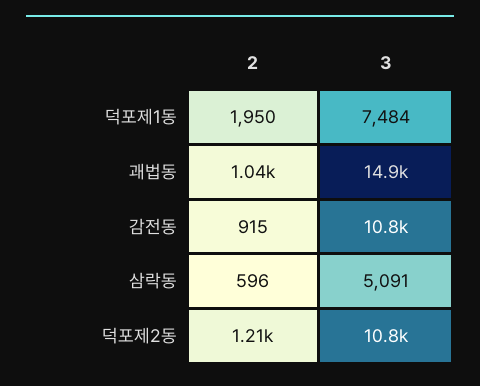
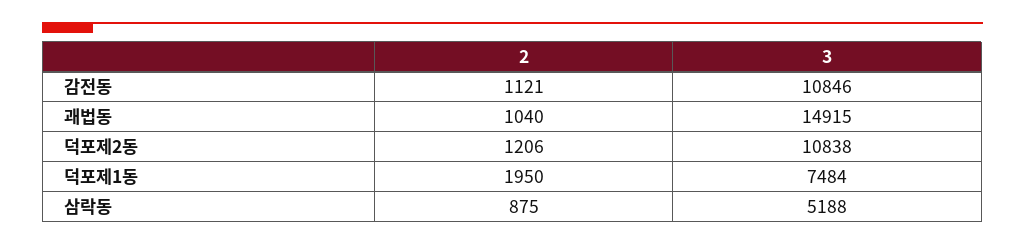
  {
    "2": {
      "덕포제1동": 1950,
      "괘법동": 1040,
-     "감전동": 915,
+     "감전동": 1121,
-     "삼락동": 596,
+     "삼락동": 875,
      "덕포제2동": 1206
    },
    "3": {
      "덕포제1동": 7484,
      "괘법동": 14915,
      "감전동": 10846,
-     "삼락동": 5091,
+     "삼락동": 5188,
      "덕포제2동": 10838
    }
  }

